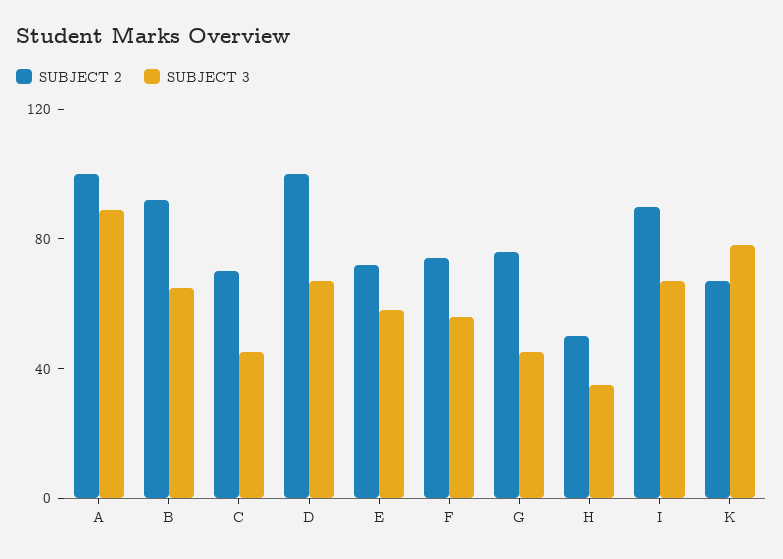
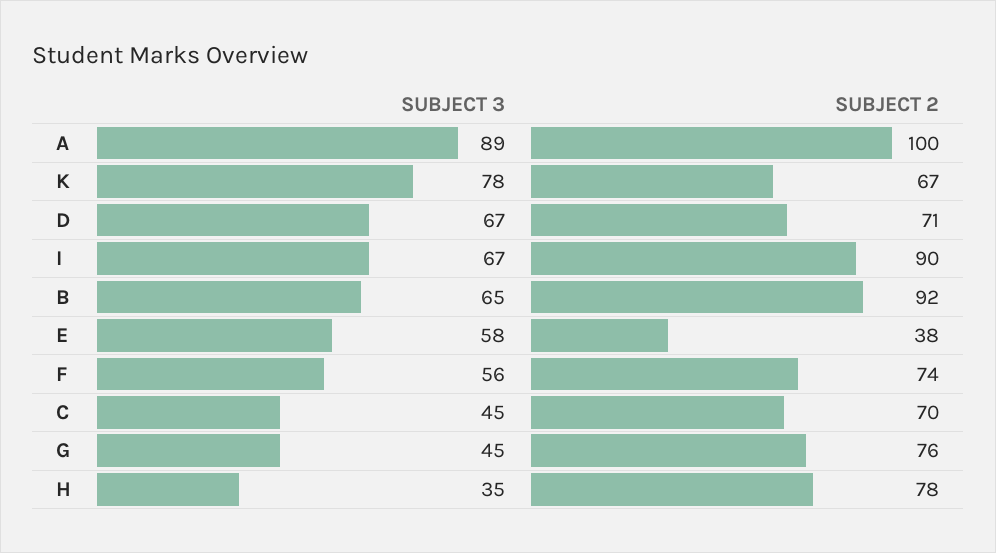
  {
    "SUBJECT 2": {
      "A": 100,
      "B": 92,
      "C": 70,
-     "D": 100,
+     "D": 71,
-     "E": 70,
+     "E": 38,
      "F": 74,
      "G": 76,
-     "H": 50,
+     "H": 78,
      "I": 90,
      "K": 67
    },
    "SUBJECT 3": {
      "A": 89,
      "B": 65,
      "C": 45,
      "D": 67,
      "E": 58,
      "F": 56,
      "G": 45,
      "H": 35,
      "I": 67,
      "K": 78
    }
  }

